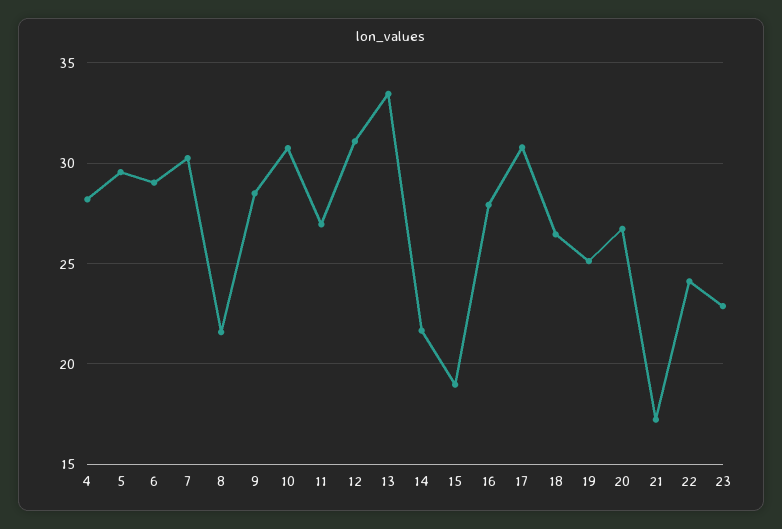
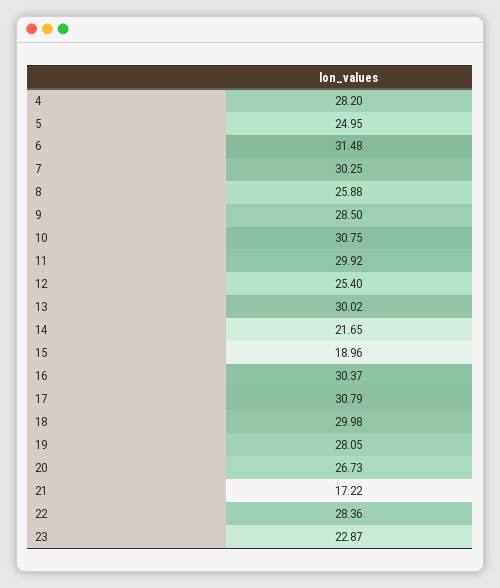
  {
    "4": 28.2,
-   "5": 29.5,
+   "5": 24.95,
-   "6": 29,
+   "6": 31.48,
    "7": 30.25,
-   "8": 21.5,
+   "8": 25.88,
    "9": 28.5,
    "10": 30.75,
-   "11": 27,
+   "11": 29.92,
-   "12": 31,
+   "12": 25.4,
-   "13": 33.5,
+   "13": 30.02,
    "14": 21.65,
    "15": 18.96,
-   "16": 28,
+   "16": 30.37,
    "17": 30.79,
-   "18": 26.5,
+   "18": 29.98,
-   "19": 25,
+   "19": 28.05,
    "20": 26.73,
    "21": 17.22,
-   "22": 24,
+   "22": 28.36,
    "23": 22.87
  }

